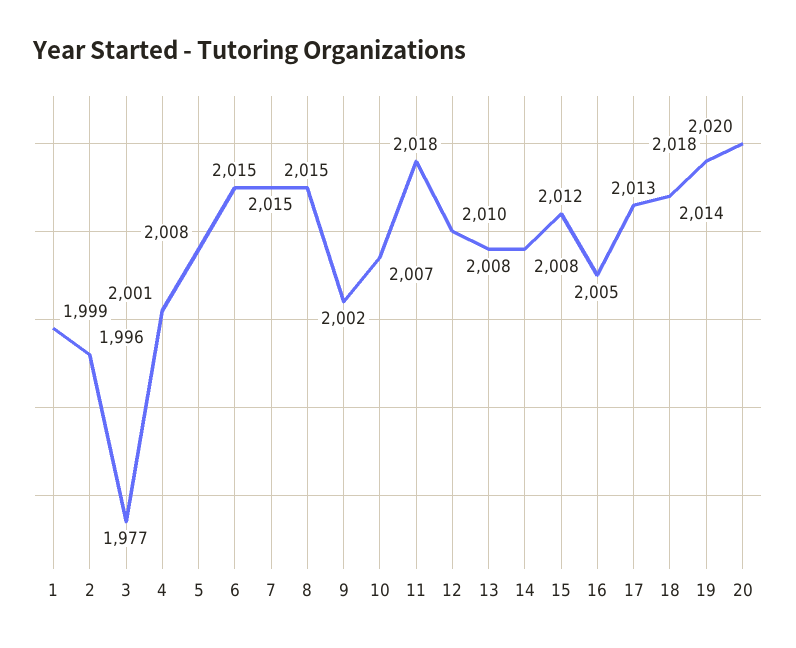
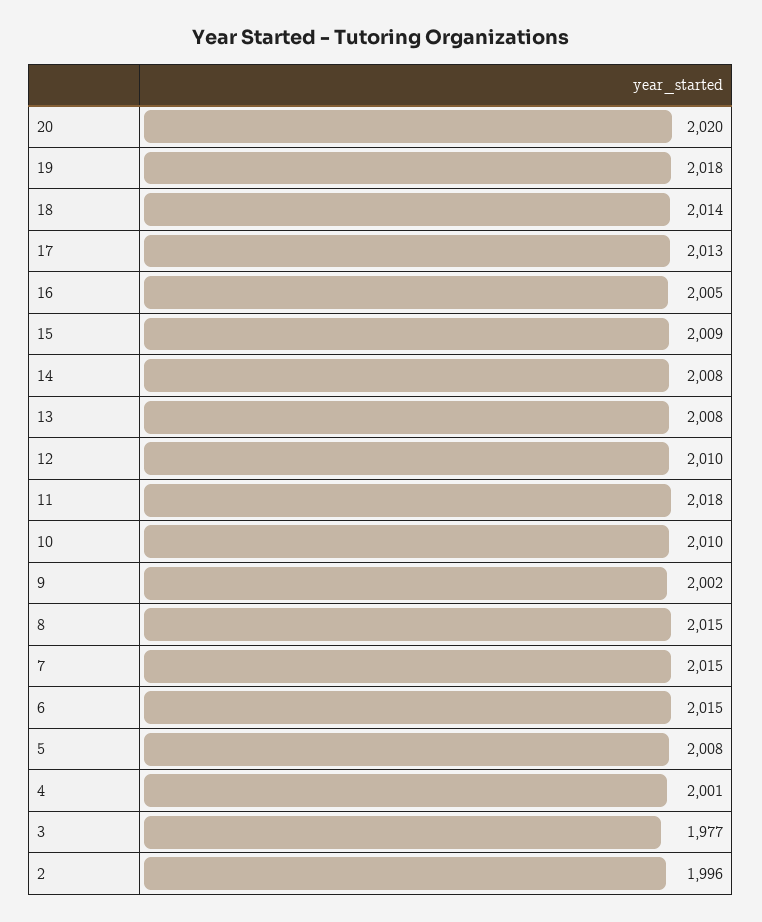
  {
-   "1": 1999,
    "2": 1996,
    "3": 1977,
    "4": 2001,
    "5": 2008,
    "6": 2015,
    "7": 2015,
    "8": 2015,
    "9": 2002,
-   "10": 2007,
+   "10": 2010,
    "11": 2018,
    "12": 2010,
    "13": 2008,
    "14": 2008,
-   "15": 2012,
+   "15": 2009,
    "16": 2005,
    "17": 2013,
    "18": 2014,
    "19": 2018,
    "20": 2020
  }

